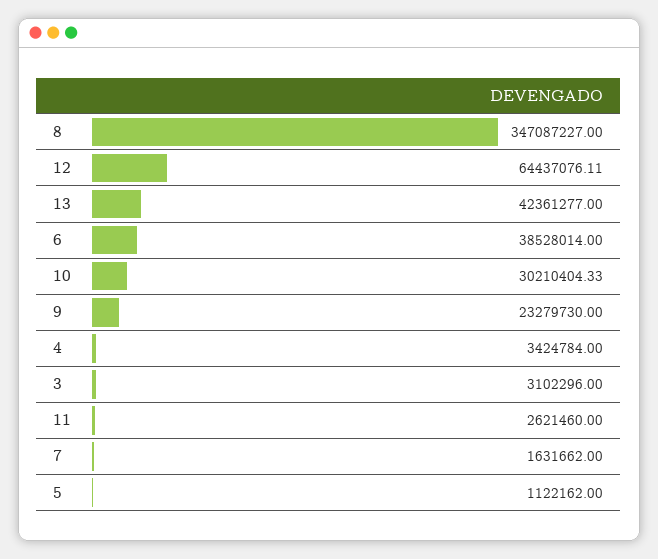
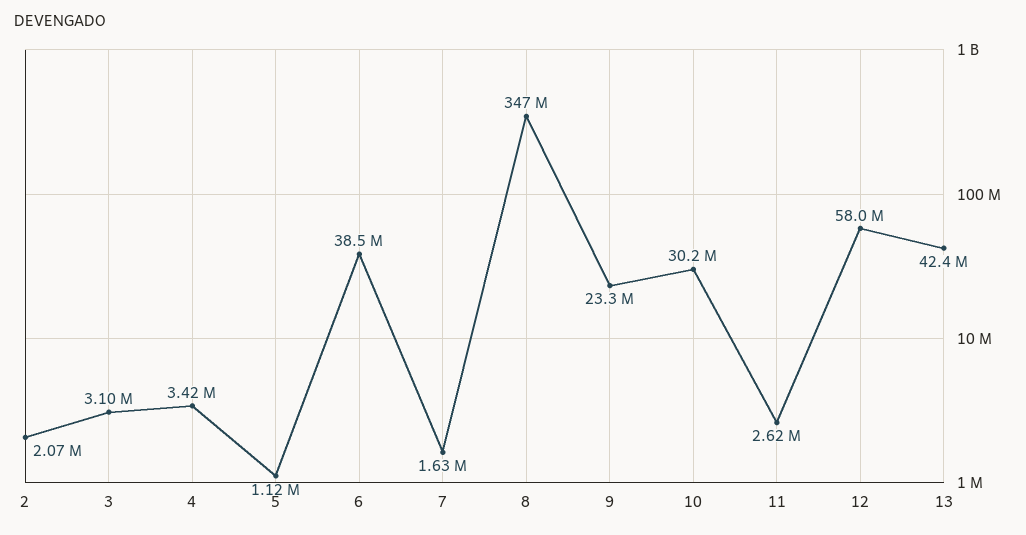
  {
    "8": 347087227,
-   "12": 64437076.11,
+   "12": 58000000,
    "13": 42361277,
    "6": 38528014,
    "10": 30210404.33,
    "9": 23279730,
    "4": 3424784,
    "3": 3102296,
    "11": 2621460,
    "7": 1631662,
-   "5": 1122162
+   "5": 1122162,
+   "2": 2070000
  }

